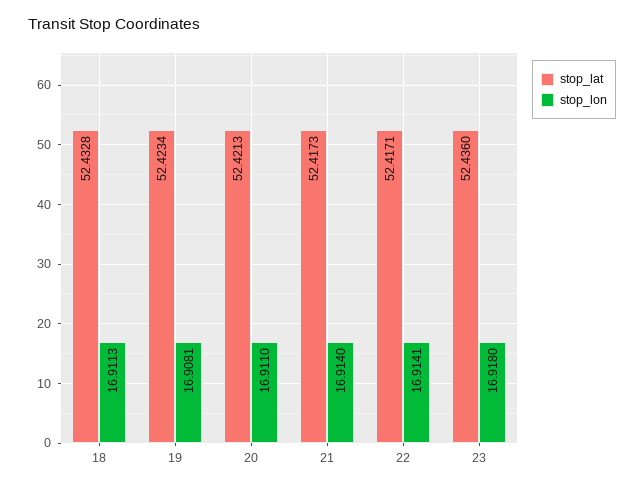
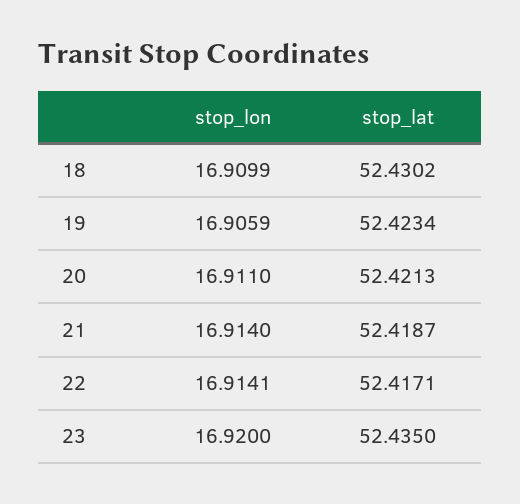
  {
    "stop_lat": {
-     "18": 52.4328,
+     "18": 52.4302,
      "19": 52.4234,
      "20": 52.4213,
-     "21": 52.4173,
+     "21": 52.4187,
      "22": 52.4171,
-     "23": 52.436
+     "23": 52.435
    },
    "stop_lon": {
-     "18": 16.9113,
+     "18": 16.9099,
-     "19": 16.9081,
+     "19": 16.9059,
      "20": 16.911,
      "21": 16.914,
      "22": 16.9141,
-     "23": 16.918
+     "23": 16.92
    }
  }

